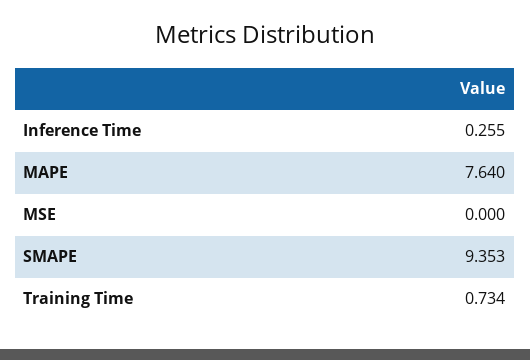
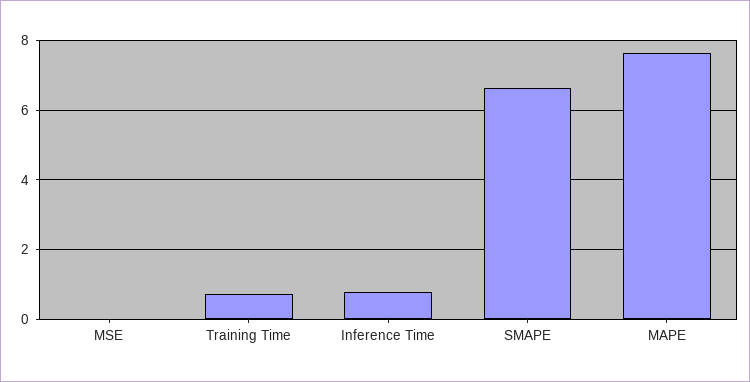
  {
-   "Inference Time": 0.255,
+   "Inference Time": 0.8,
    "MAPE": 7.64,
    "MSE": 0,
-   "SMAPE": 9.353,
+   "SMAPE": 6.6,
    "Training Time": 0.734
  }

